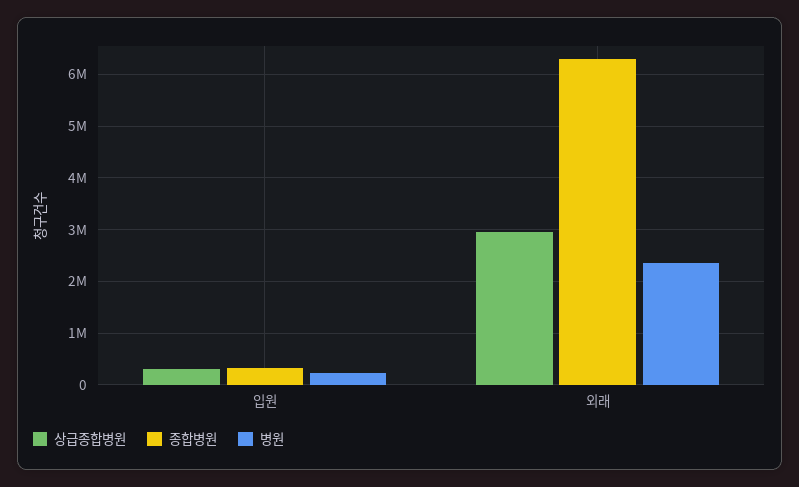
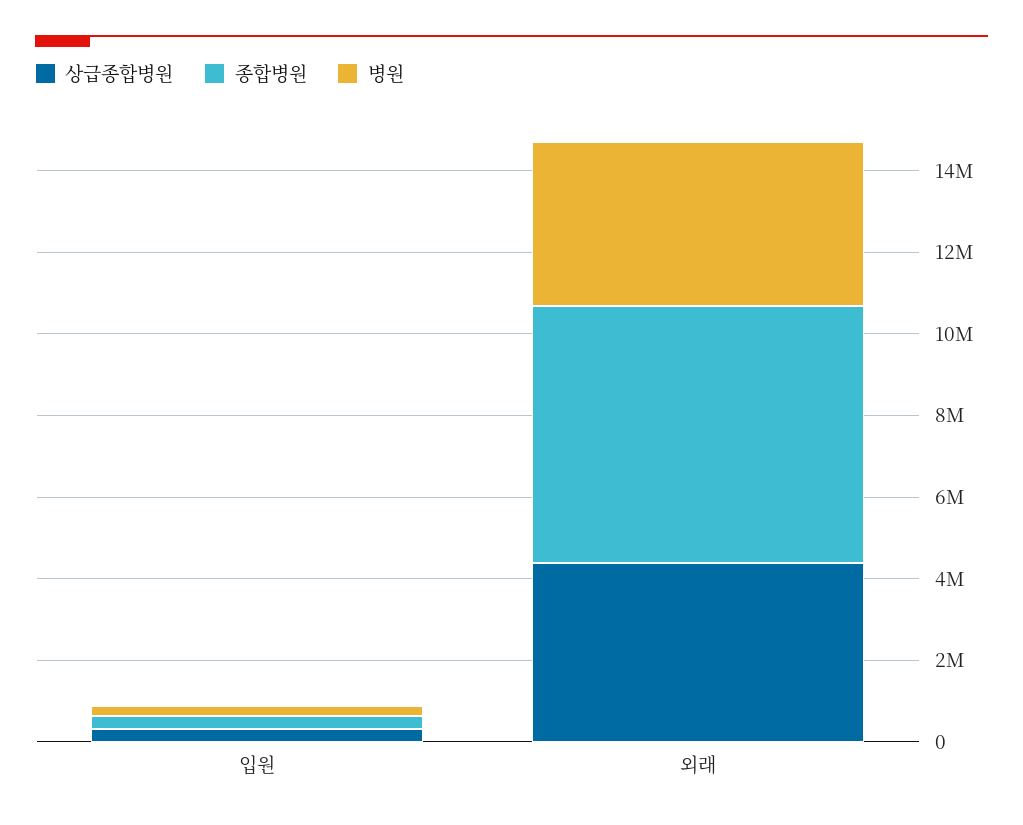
  {
    "상급종합병원": {
      "입원": 200000,
-     "외래": 3000000
+     "외래": 4500000
    },
    "종합병원": {
      "입원": 400000,
      "외래": 6400000
    },
    "병원": {
      "입원": 200000,
-     "외래": 2400000
+     "외래": 4000000
    }
  }

